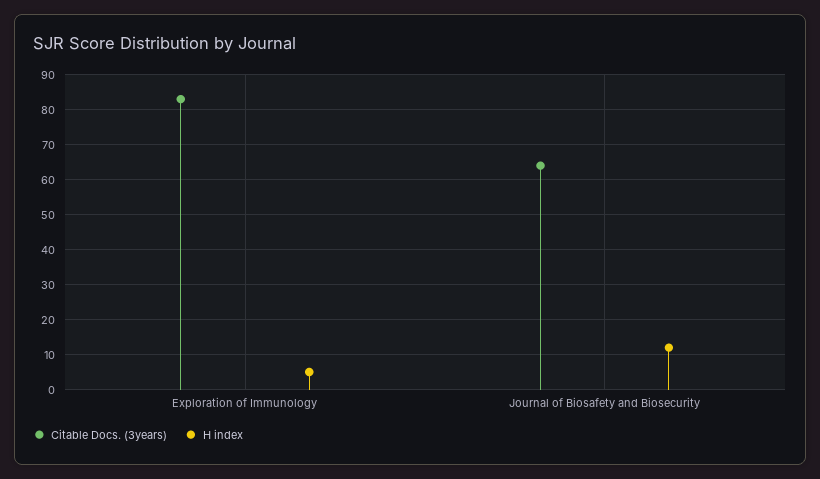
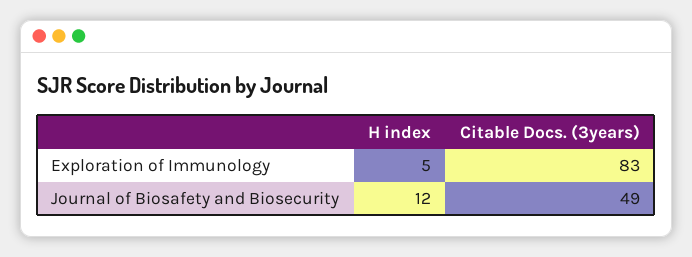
  {
    "Citable Docs. (3years)": {
      "Exploration of Immunology": 83,
-     "Journal of Biosafety and Biosecurity": 65
+     "Journal of Biosafety and Biosecurity": 49
    },
    "H index": {
      "Exploration of Immunology": 5,
      "Journal of Biosafety and Biosecurity": 12
    }
  }

